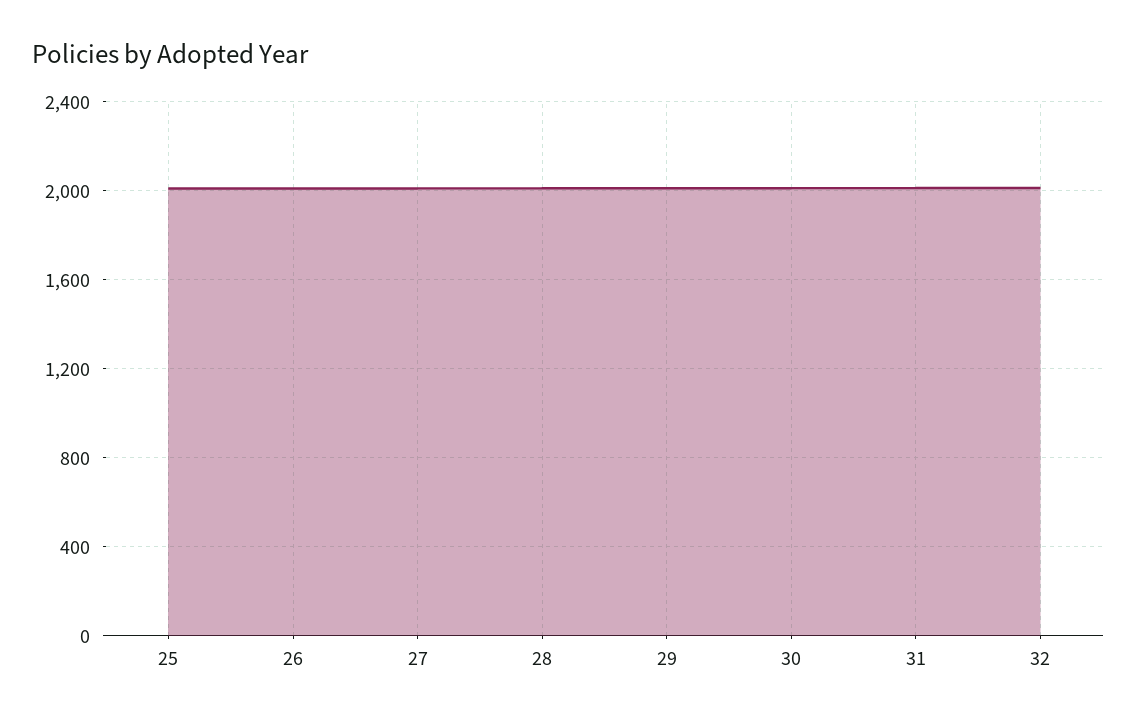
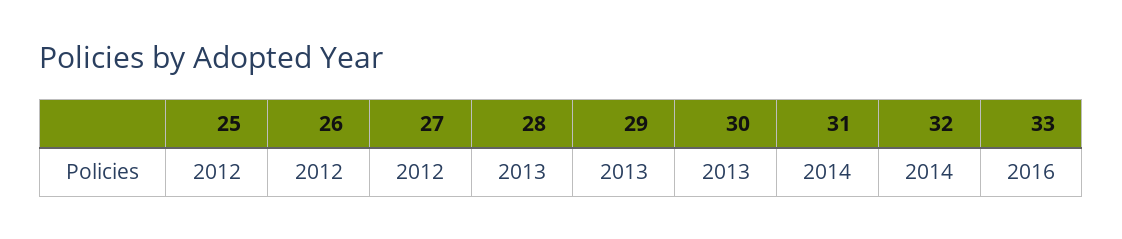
  {
    "25": 2012,
    "26": 2012,
    "27": 2012,
    "28": 2013,
    "29": 2013,
    "30": 2013,
    "31": 2014,
-   "32": 2014
+   "32": 2014,
+   "33": 2016
  }

